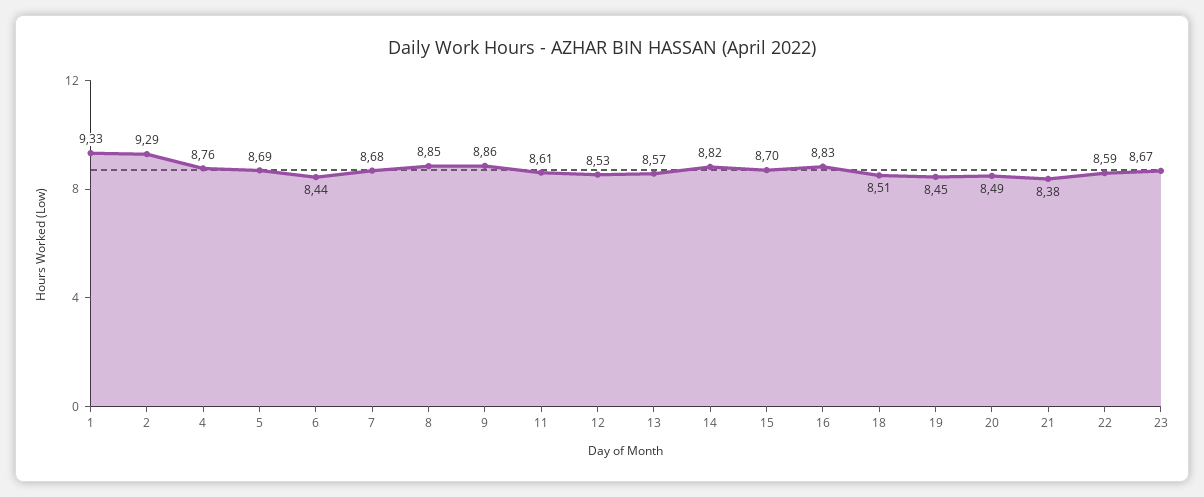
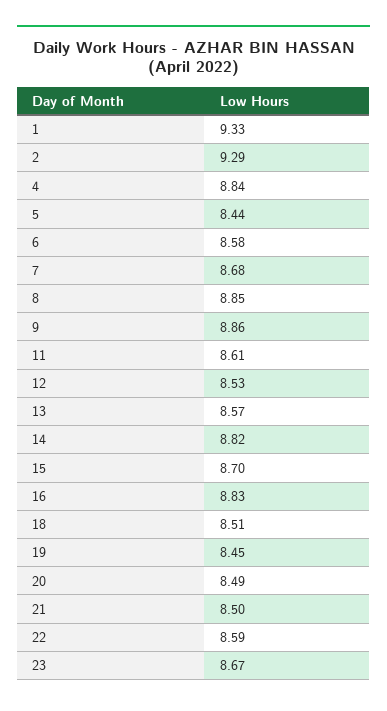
  {
    "1": 9.33,
    "2": 9.29,
-   "4": 8.76,
+   "4": 8.84,
-   "5": 8.69,
+   "5": 8.44,
-   "6": 8.44,
+   "6": 8.58,
    "7": 8.68,
    "8": 8.85,
    "9": 8.86,
    "11": 8.61,
    "12": 8.53,
    "13": 8.57,
    "14": 8.82,
    "15": 8.7,
    "16": 8.83,
    "18": 8.51,
    "19": 8.45,
    "20": 8.49,
-   "21": 8.38,
+   "21": 8.5,
    "22": 8.59,
    "23": 8.67
  }

